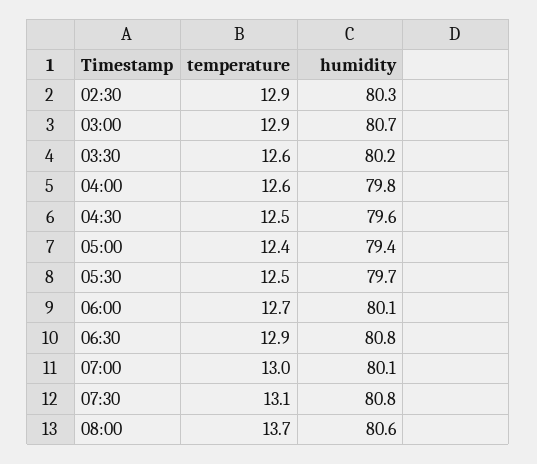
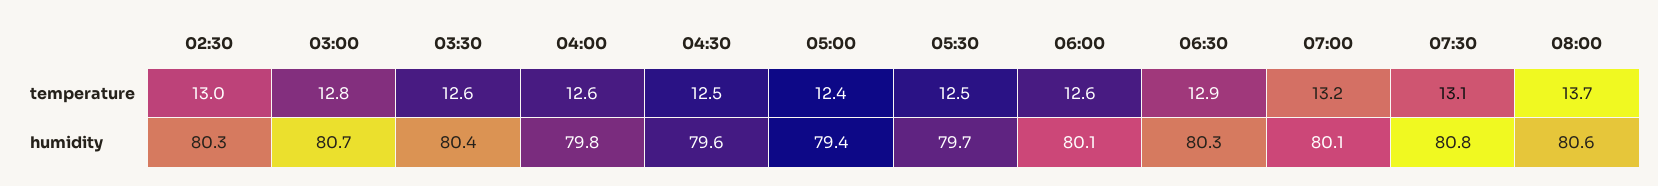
  {
    "temperature": {
-     "02:30": 12.9,
+     "02:30": 13,
-     "03:00": 12.9,
+     "03:00": 12.8,
      "03:30": 12.6,
      "04:00": 12.6,
      "04:30": 12.5,
      "05:00": 12.4,
      "05:30": 12.5,
-     "06:00": 12.7,
+     "06:00": 12.6,
      "06:30": 12.9,
-     "07:00": 13,
+     "07:00": 13.2,
      "07:30": 13.1,
      "08:00": 13.7
    },
    "humidity": {
      "02:30": 80.3,
      "03:00": 80.7,
-     "03:30": 80.2,
+     "03:30": 80.4,
      "04:00": 79.8,
      "04:30": 79.6,
      "05:00": 79.4,
      "05:30": 79.7,
      "06:00": 80.1,
-     "06:30": 80.8,
+     "06:30": 80.3,
      "07:00": 80.1,
      "07:30": 80.8,
      "08:00": 80.6
    }
  }

